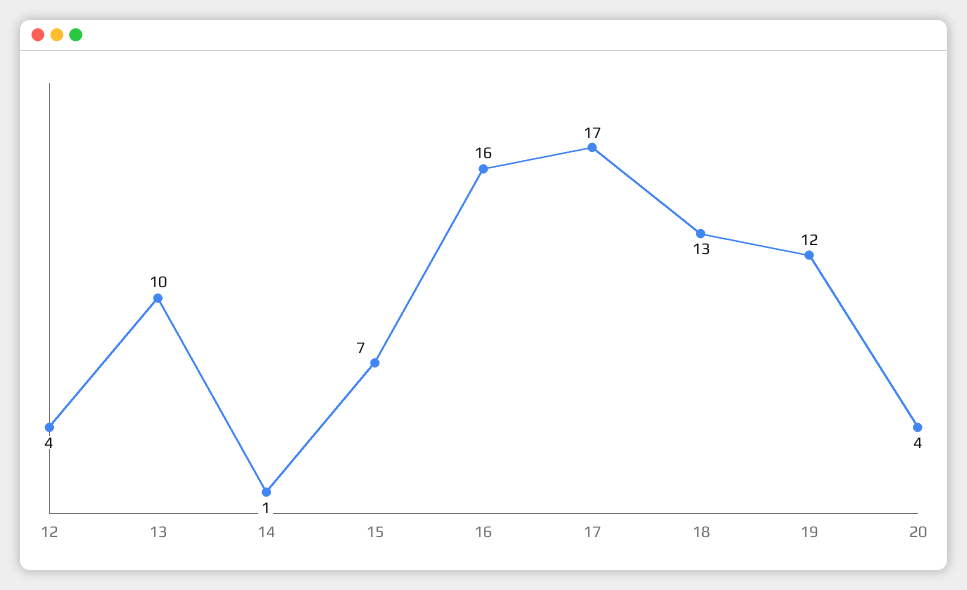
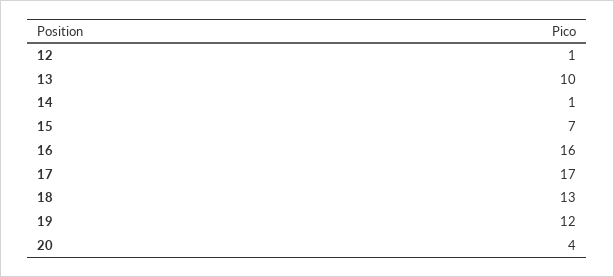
  {
-   "12": 4,
+   "12": 1,
    "13": 10,
    "14": 1,
    "15": 7,
    "16": 16,
    "17": 17,
    "18": 13,
    "19": 12,
    "20": 4
  }

